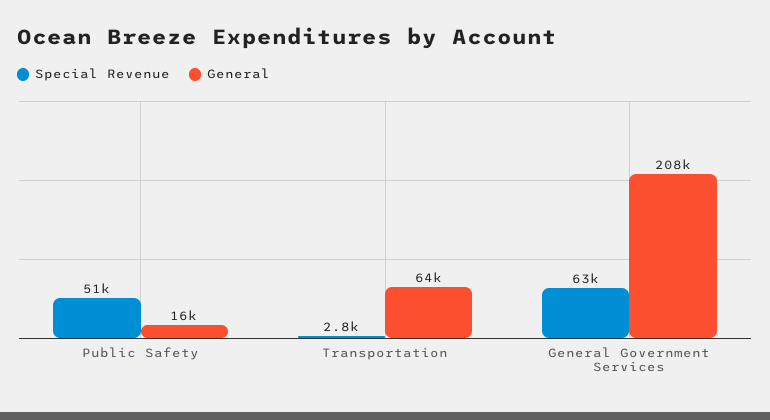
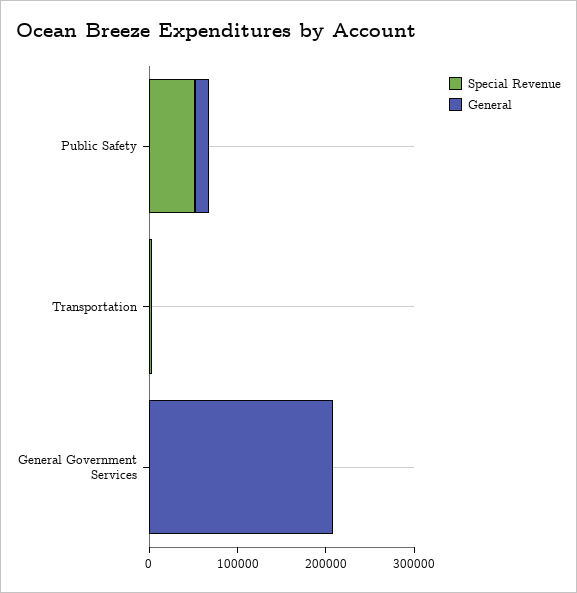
  {
    "Special Revenue": {
      "Public Safety": 51000,
      "Transportation": 2800,
-     "General Government Services": 63000
+     "General Government Services": 0
    },
    "General": {
      "Public Safety": 16000,
-     "Transportation": 64000,
+     "Transportation": 0,
      "General Government Services": 208000
    }
  }

